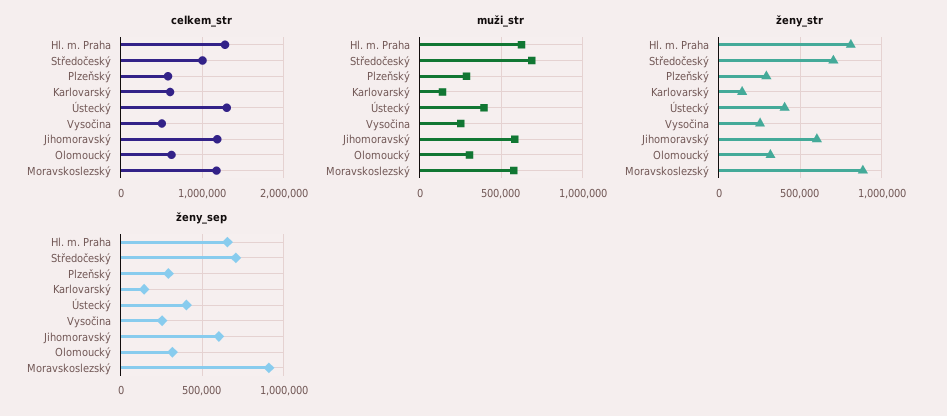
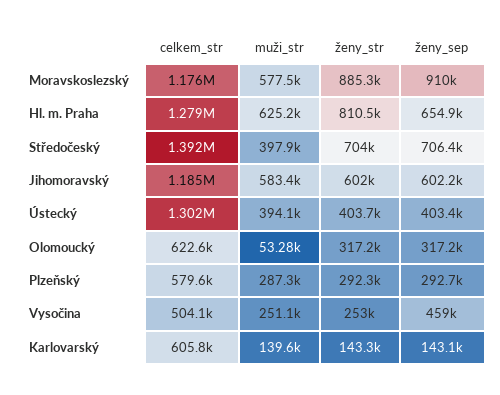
  {
    "celkem_str": {
      "Hl. m. Praha": 1279000,
-     "Středočeský": 1000000,
+     "Středočeský": 1392000,
      "Plzeňský": 579600,
      "Karlovarský": 605800,
      "Ústecký": 1302000,
      "Vysočina": 504100,
      "Jihomoravský": 1185000,
      "Olomoucký": 622600,
      "Moravskoslezský": 1176000
    },
    "muži_str": {
      "Hl. m. Praha": 625200,
-     "Středočeský": 700000,
+     "Středočeský": 397900,
      "Plzeňský": 287300,
      "Karlovarský": 139600,
      "Ústecký": 394100,
      "Vysočina": 251100,
      "Jihomoravský": 583400,
-     "Olomoucký": 300000,
+     "Olomoucký": 53280,
      "Moravskoslezský": 577500
    },
    "ženy_str": {
      "Hl. m. Praha": 810500,
      "Středočeský": 704000,
      "Plzeňský": 292300,
      "Karlovarský": 143300,
      "Ústecký": 403700,
      "Vysočina": 253000,
      "Jihomoravský": 602000,
      "Olomoucký": 317200,
      "Moravskoslezský": 885300
    },
    "ženy_sep": {
      "Hl. m. Praha": 654900,
      "Středočeský": 706400,
      "Plzeňský": 292700,
      "Karlovarský": 143100,
      "Ústecký": 403400,
-     "Vysočina": 250000,
+     "Vysočina": 459000,
      "Jihomoravský": 602200,
      "Olomoucký": 317200,
      "Moravskoslezský": 910000
    }
  }

